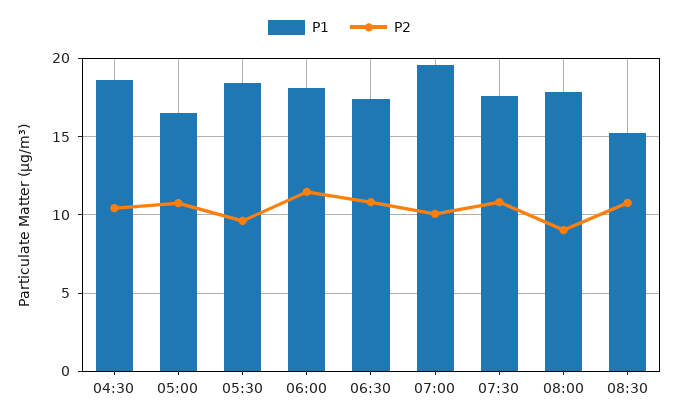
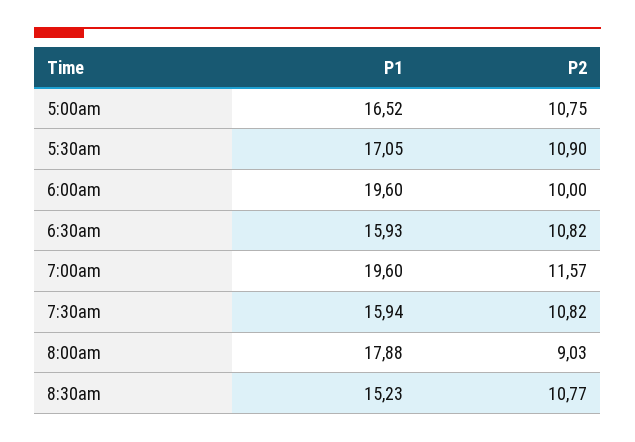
  {
    "P1": {
-     "04:30": 18.5,
      "05:00": 16.52,
-     "05:30": 18.5,
+     "05:30": 17.05,
-     "06:00": 18,
+     "06:00": 19.6,
-     "06:30": 17.5,
+     "06:30": 15.93,
      "07:00": 19.6,
-     "07:30": 17.5,
+     "07:30": 15.94,
      "08:00": 17.88,
      "08:30": 15.23
    },
    "P2": {
-     "04:30": 10.5,
      "05:00": 10.75,
-     "05:30": 9.5,
+     "05:30": 10.9,
-     "06:00": 11.5,
+     "06:00": 10,
      "06:30": 10.82,
-     "07:00": 10,
+     "07:00": 11.57,
      "07:30": 10.82,
      "08:00": 9.03,
      "08:30": 10.77
    }
  }

